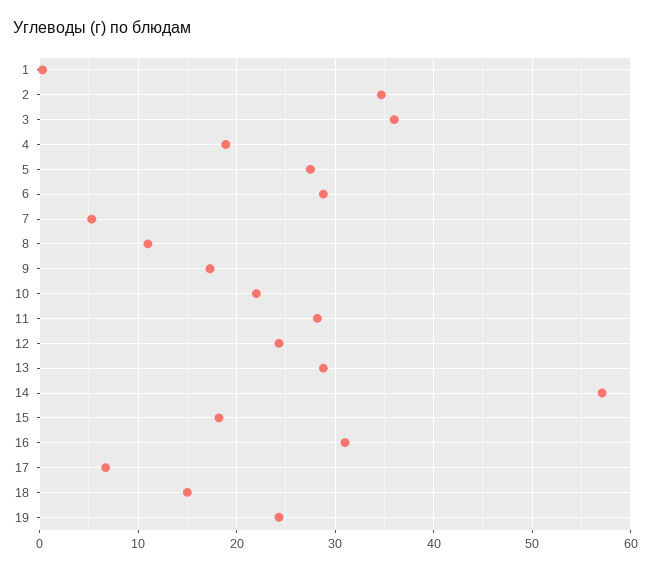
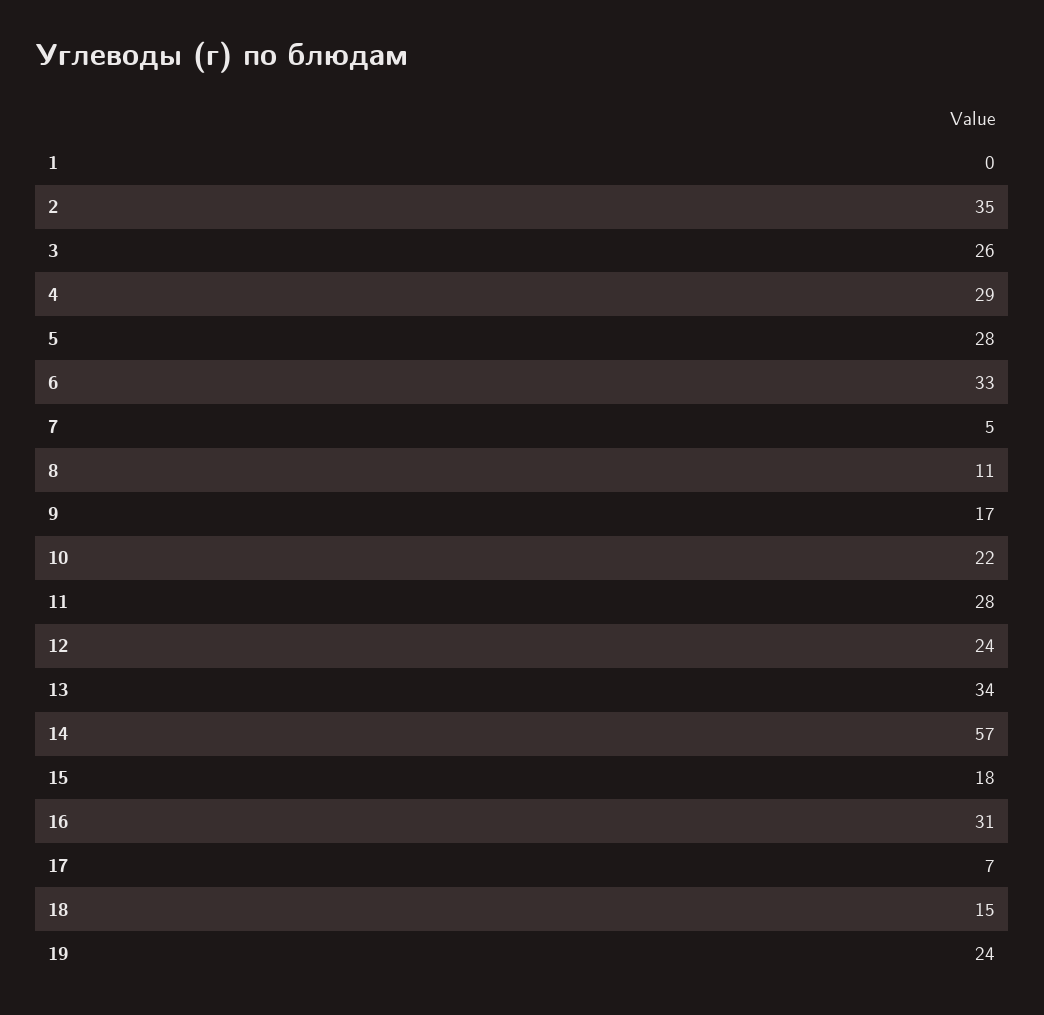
  {
    "1": 0,
    "2": 35,
-   "3": 36,
+   "3": 26,
-   "4": 19,
+   "4": 29,
    "5": 28,
-   "6": 29,
+   "6": 33,
    "7": 5,
    "8": 11,
    "9": 17,
    "10": 22,
    "11": 28,
    "12": 24,
-   "13": 29,
+   "13": 34,
    "14": 57,
    "15": 18,
    "16": 31,
    "17": 7,
    "18": 15,
    "19": 24
  }

